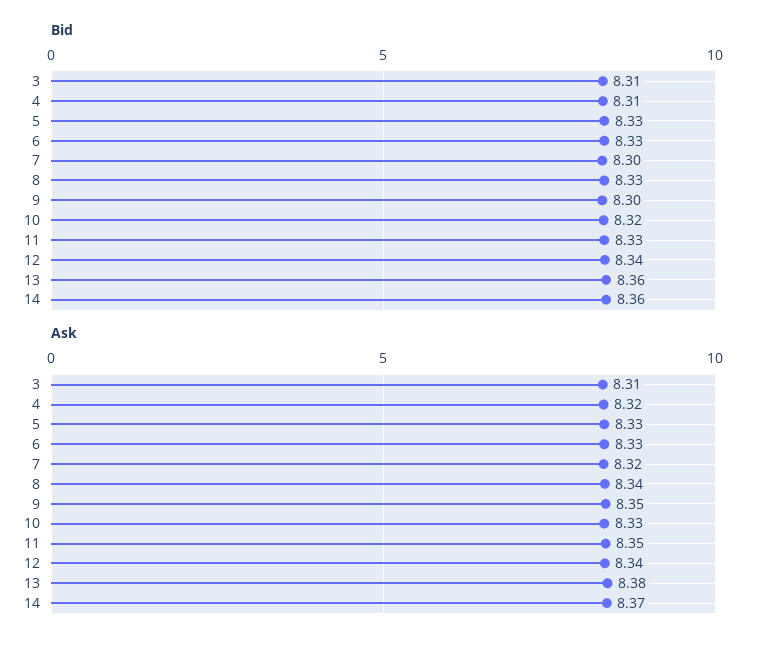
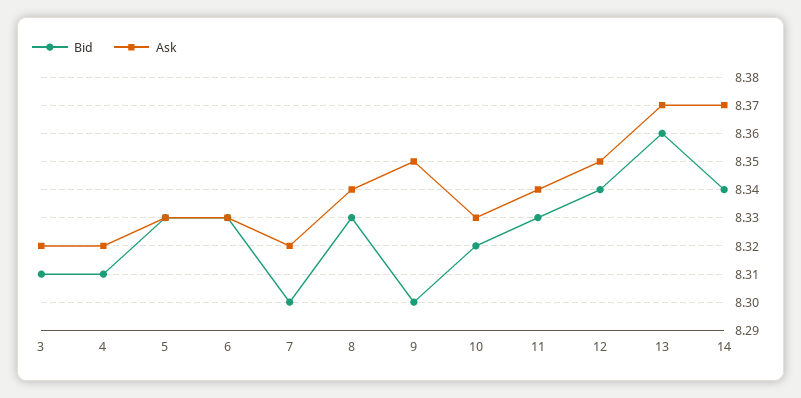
  {
    "Bid": {
      "3": 8.31,
      "4": 8.31,
      "5": 8.33,
      "6": 8.33,
      "7": 8.3,
      "8": 8.33,
      "9": 8.3,
      "10": 8.32,
      "11": 8.33,
      "12": 8.34,
      "13": 8.36,
-     "14": 8.36
+     "14": 8.34
    },
    "Ask": {
-     "3": 8.31,
+     "3": 8.32,
      "4": 8.32,
      "5": 8.33,
      "6": 8.33,
      "7": 8.32,
      "8": 8.34,
      "9": 8.35,
      "10": 8.33,
-     "11": 8.35,
+     "11": 8.34,
-     "12": 8.34,
+     "12": 8.35,
-     "13": 8.38,
+     "13": 8.37,
      "14": 8.37
    }
  }

